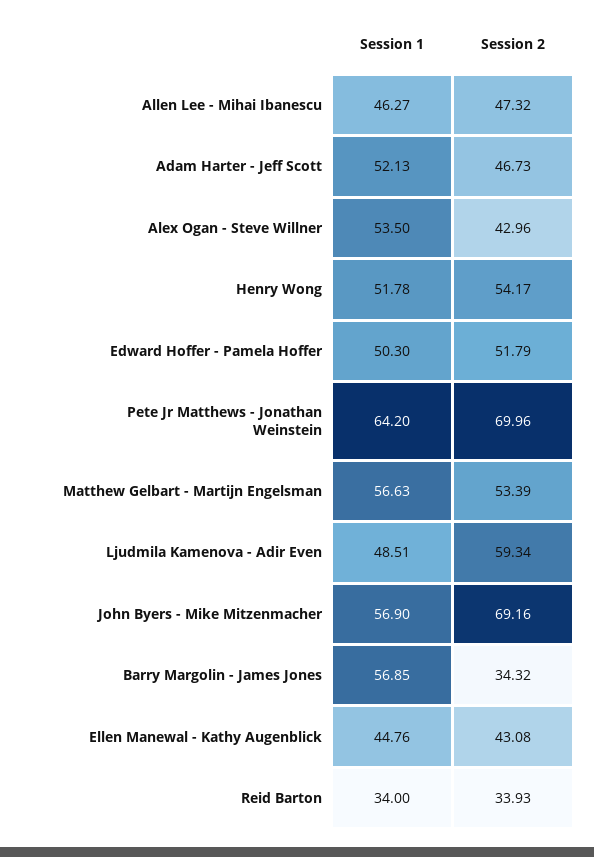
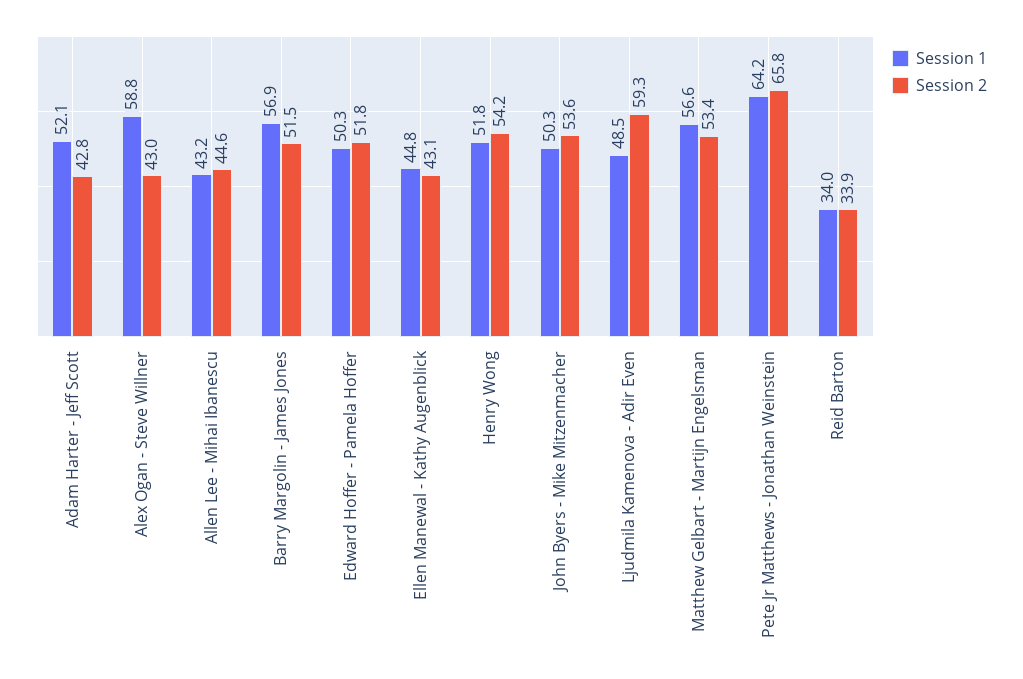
  {
    "Session 1": {
-     "Allen Lee - Mihai Ibanescu": 46.27,
+     "Allen Lee - Mihai Ibanescu": 43.2,
      "Adam Harter - Jeff Scott": 52.13,
-     "Alex Ogan - Steve Willner": 53.5,
+     "Alex Ogan - Steve Willner": 58.8,
      "Henry Wong": 51.78,
      "Edward Hoffer - Pamela Hoffer": 50.3,
      "Pete Jr Matthews - Jonathan Weinstein": 64.2,
      "Matthew Gelbart - Martijn Engelsman": 56.63,
      "Ljudmila Kamenova - Adir Even": 48.51,
-     "John Byers - Mike Mitzenmacher": 56.9,
+     "John Byers - Mike Mitzenmacher": 50.3,
      "Barry Margolin - James Jones": 56.85,
      "Ellen Manewal - Kathy Augenblick": 44.76,
      "Reid Barton": 34
    },
    "Session 2": {
-     "Allen Lee - Mihai Ibanescu": 47.32,
+     "Allen Lee - Mihai Ibanescu": 44.6,
-     "Adam Harter - Jeff Scott": 46.73,
+     "Adam Harter - Jeff Scott": 42.8,
      "Alex Ogan - Steve Willner": 42.96,
      "Henry Wong": 54.17,
      "Edward Hoffer - Pamela Hoffer": 51.79,
-     "Pete Jr Matthews - Jonathan Weinstein": 69.96,
+     "Pete Jr Matthews - Jonathan Weinstein": 65.8,
      "Matthew Gelbart - Martijn Engelsman": 53.39,
      "Ljudmila Kamenova - Adir Even": 59.34,
-     "John Byers - Mike Mitzenmacher": 69.16,
+     "John Byers - Mike Mitzenmacher": 53.6,
-     "Barry Margolin - James Jones": 34.32,
+     "Barry Margolin - James Jones": 51.5,
      "Ellen Manewal - Kathy Augenblick": 43.08,
      "Reid Barton": 33.93
    }
  }

